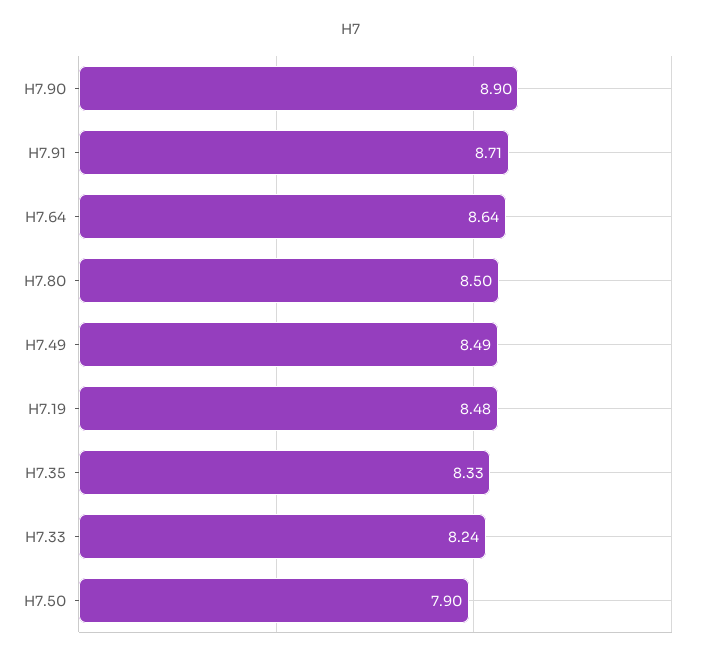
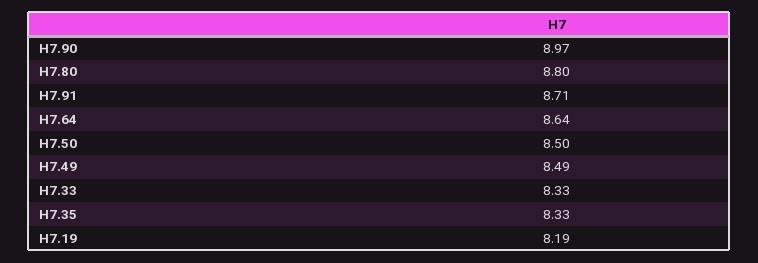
  {
-   "H7.90": 8.9,
+   "H7.90": 8.97,
    "H7.91": 8.71,
    "H7.64": 8.64,
-   "H7.80": 8.5,
+   "H7.80": 8.8,
    "H7.49": 8.49,
-   "H7.19": 8.48,
+   "H7.19": 8.19,
    "H7.35": 8.33,
-   "H7.33": 8.24,
+   "H7.33": 8.33,
-   "H7.50": 7.9
+   "H7.50": 8.5
  }

